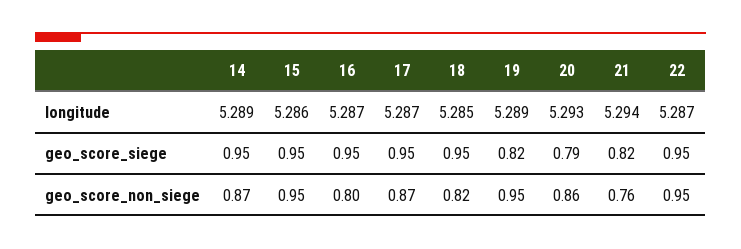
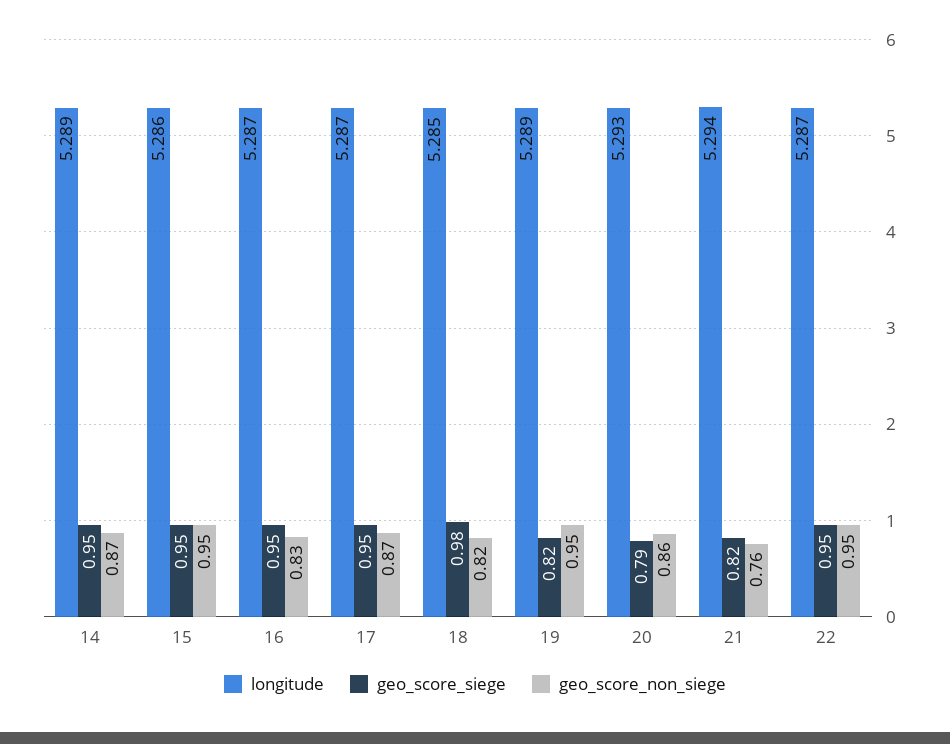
  {
    "longitude": {
      "14": 5.289,
      "15": 5.286,
      "16": 5.287,
      "17": 5.287,
      "18": 5.285,
      "19": 5.289,
      "20": 5.293,
      "21": 5.294,
      "22": 5.287
    },
    "geo_score_siege": {
      "14": 0.95,
      "15": 0.95,
      "16": 0.95,
      "17": 0.95,
-     "18": 0.95,
+     "18": 0.98,
      "19": 0.82,
      "20": 0.79,
      "21": 0.82,
      "22": 0.95
    },
    "geo_score_non_siege": {
      "14": 0.87,
      "15": 0.95,
-     "16": 0.8,
+     "16": 0.83,
      "17": 0.87,
      "18": 0.82,
      "19": 0.95,
      "20": 0.86,
      "21": 0.76,
      "22": 0.95
    }
  }

